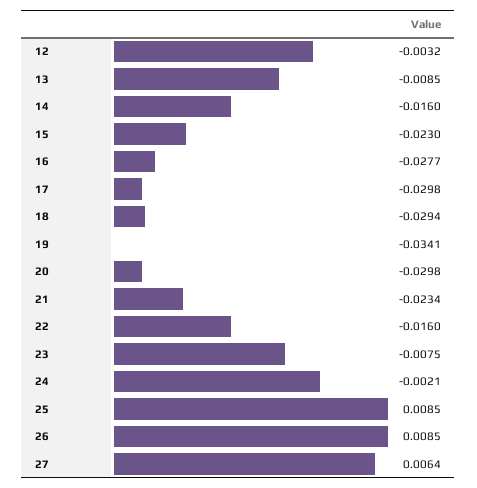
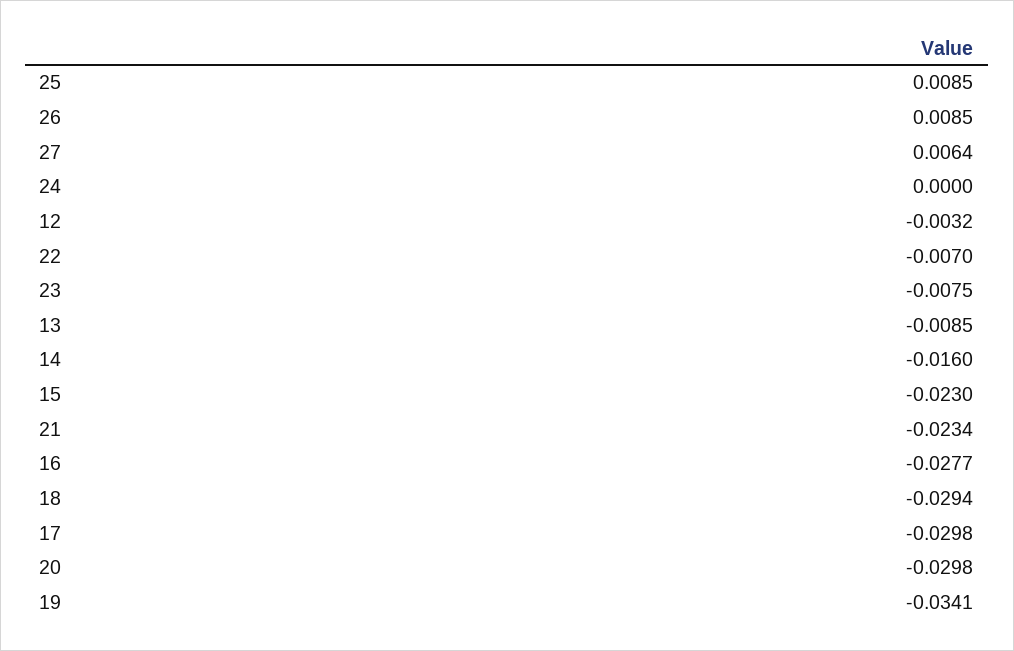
  {
    "12": -0.0032,
    "13": -0.0085,
    "14": -0.016,
    "15": -0.023,
    "16": -0.0277,
    "17": -0.0298,
    "18": -0.0294,
    "19": -0.0341,
    "20": -0.0298,
    "21": -0.0234,
-   "22": -0.016,
+   "22": -0.007,
    "23": -0.0075,
-   "24": -0.0021,
+   "24": 0,
    "25": 0.0085,
    "26": 0.0085,
    "27": 0.0064
  }

